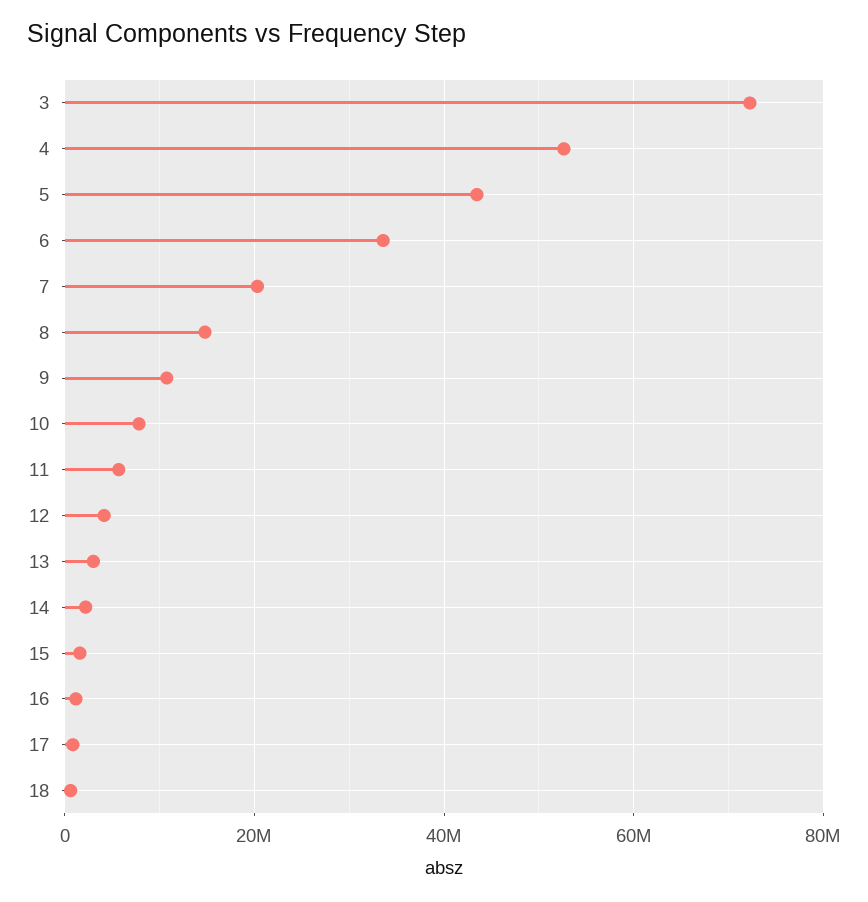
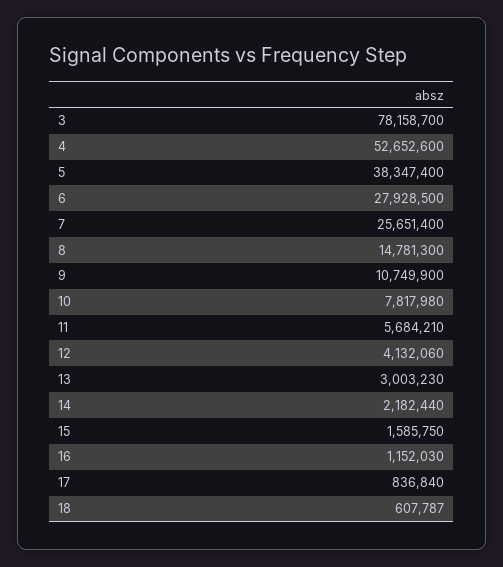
  {
-   "3": 72000000,
+   "3": 78158700,
    "4": 52652600,
-   "5": 44000000,
+   "5": 38347400,
-   "6": 34000000,
+   "6": 27928500,
-   "7": 20000000,
+   "7": 25651400,
    "8": 14781300,
    "9": 10749900,
    "10": 7817980,
    "11": 5684210,
    "12": 4132060,
    "13": 3003230,
    "14": 2182440,
    "15": 1585750,
    "16": 1152030,
    "17": 836840,
    "18": 607787
  }

